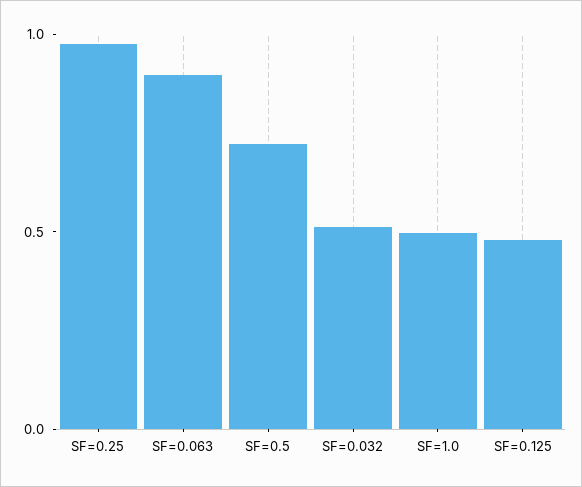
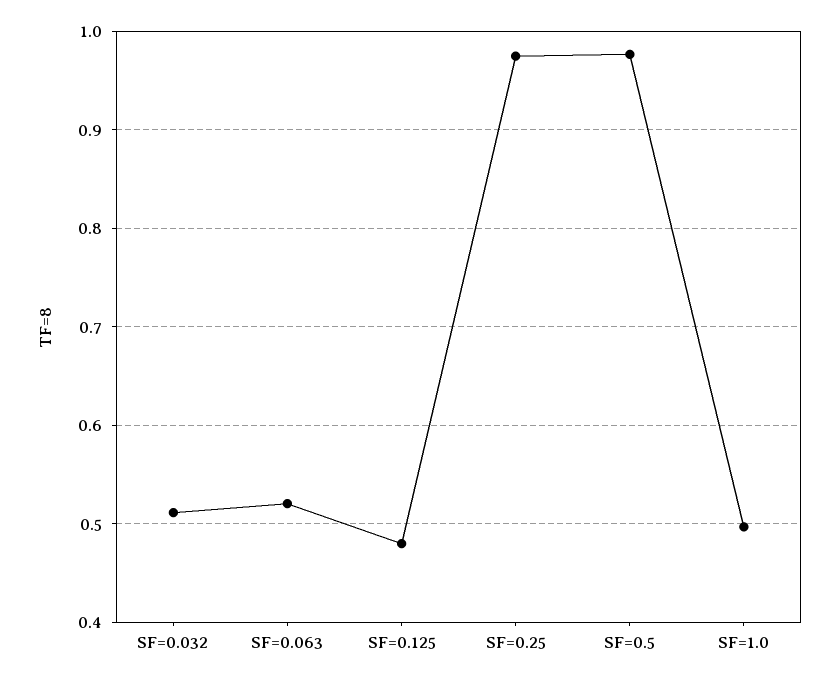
  {
    "SF=0.25": 0.98,
-   "SF=0.063": 0.9,
+   "SF=0.063": 0.52,
-   "SF=0.5": 0.7,
+   "SF=0.5": 0.98,
    "SF=0.032": 0.51,
    "SF=1.0": 0.5,
    "SF=0.125": 0.48
  }

